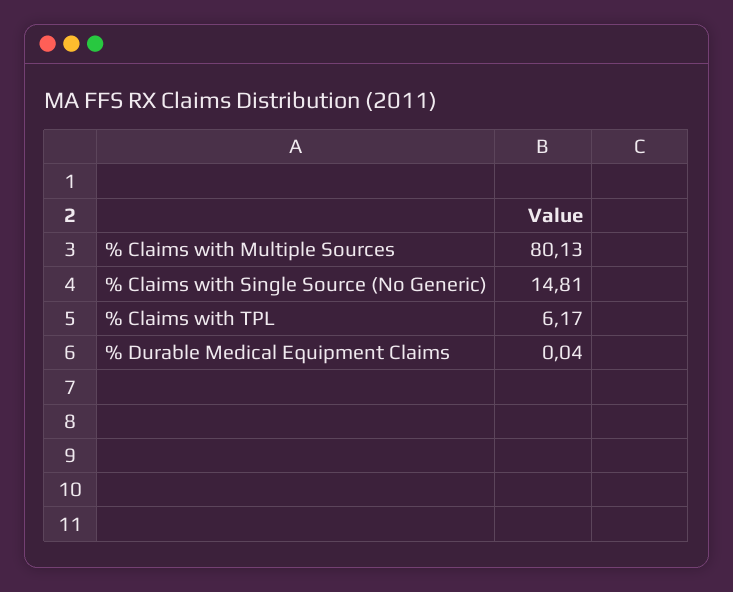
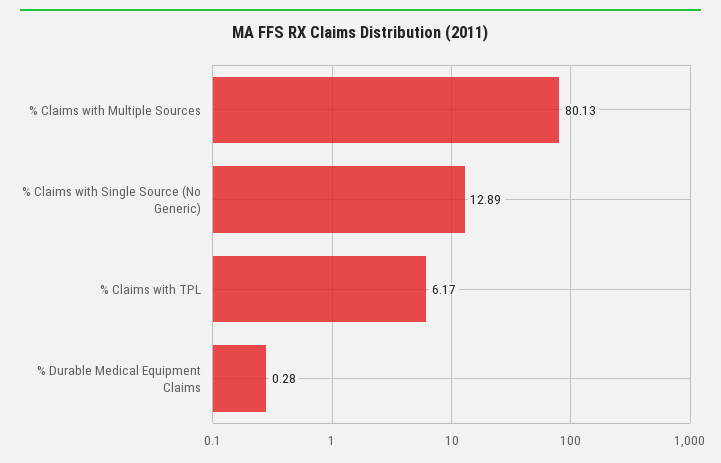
  {
    "% Claims with Multiple Sources": 80.13,
-   "% Claims with Single Source (No Generic)": 14.81,
+   "% Claims with Single Source (No Generic)": 12.89,
    "% Claims with TPL": 6.17,
-   "% Durable Medical Equipment Claims": 0.04
+   "% Durable Medical Equipment Claims": 0.28
  }

